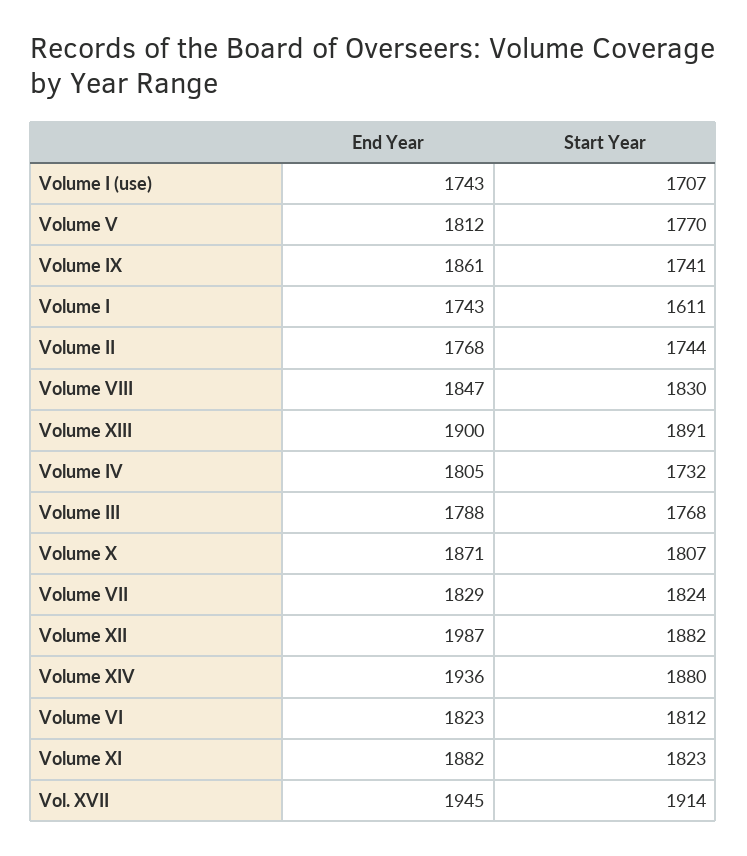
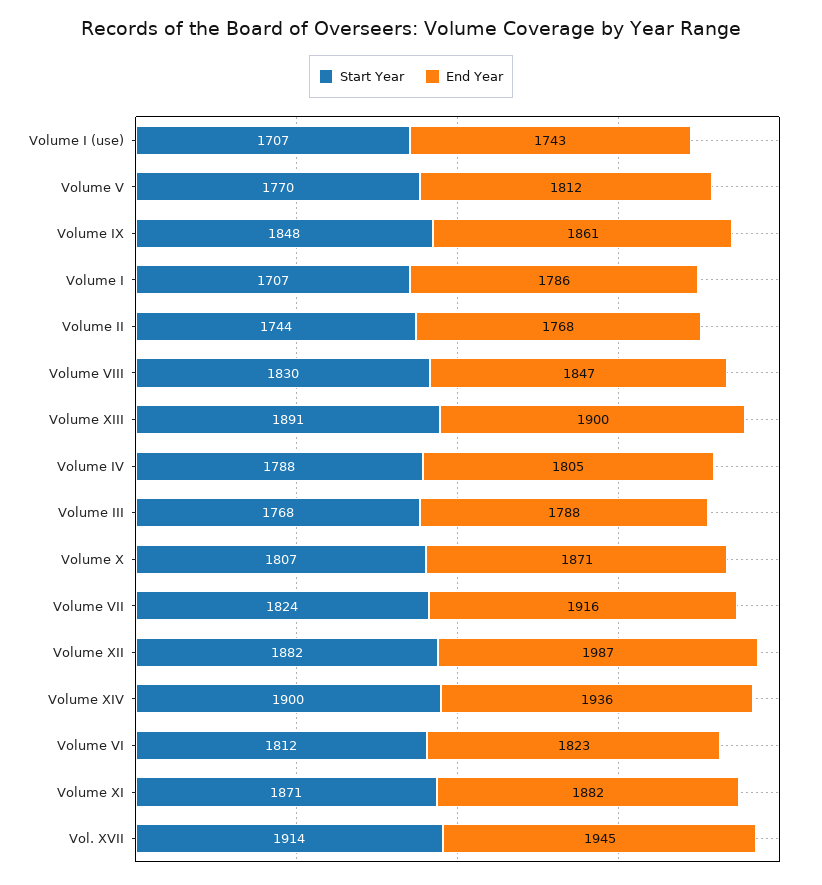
  {
    "End Year": {
      "Volume I (use)": 1743,
      "Volume V": 1812,
      "Volume IX": 1861,
-     "Volume I": 1743,
+     "Volume I": 1786,
      "Volume II": 1768,
      "Volume VIII": 1847,
      "Volume XIII": 1900,
      "Volume IV": 1805,
      "Volume III": 1788,
      "Volume X": 1871,
-     "Volume VII": 1829,
+     "Volume VII": 1916,
      "Volume XII": 1987,
      "Volume XIV": 1936,
      "Volume VI": 1823,
      "Volume XI": 1882,
      "Vol. XVII": 1945
    },
    "Start Year": {
      "Volume I (use)": 1707,
      "Volume V": 1770,
-     "Volume IX": 1741,
+     "Volume IX": 1848,
-     "Volume I": 1611,
+     "Volume I": 1707,
      "Volume II": 1744,
      "Volume VIII": 1830,
      "Volume XIII": 1891,
-     "Volume IV": 1732,
+     "Volume IV": 1788,
      "Volume III": 1768,
      "Volume X": 1807,
      "Volume VII": 1824,
      "Volume XII": 1882,
-     "Volume XIV": 1880,
+     "Volume XIV": 1900,
      "Volume VI": 1812,
-     "Volume XI": 1823,
+     "Volume XI": 1871,
      "Vol. XVII": 1914
    }
  }

